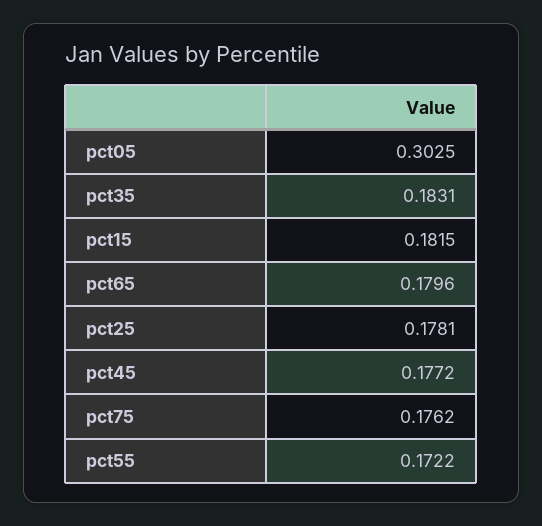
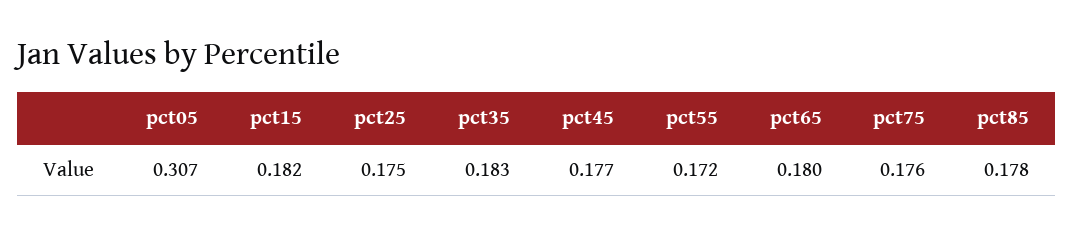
  {
-   "pct05": 0.3025,
+   "pct05": 0.307,
    "pct35": 0.1831,
    "pct15": 0.1815,
    "pct65": 0.1796,
-   "pct25": 0.1781,
+   "pct25": 0.175,
    "pct45": 0.1772,
    "pct75": 0.1762,
-   "pct55": 0.1722
+   "pct55": 0.1722,
+   "pct85": 0.178
  }

